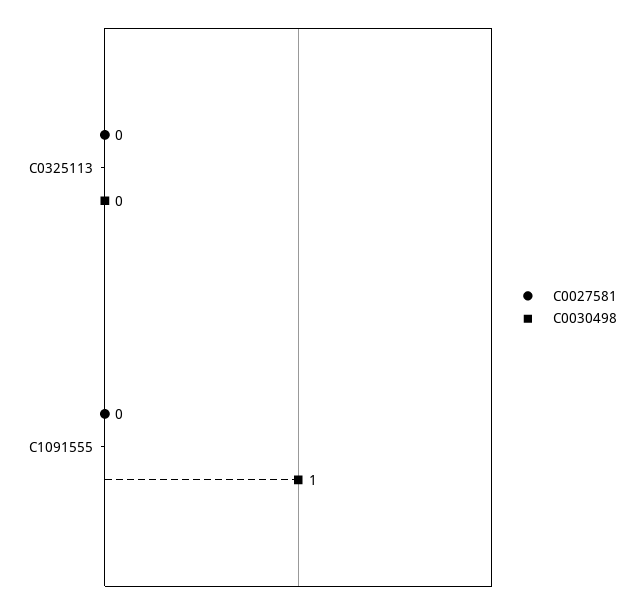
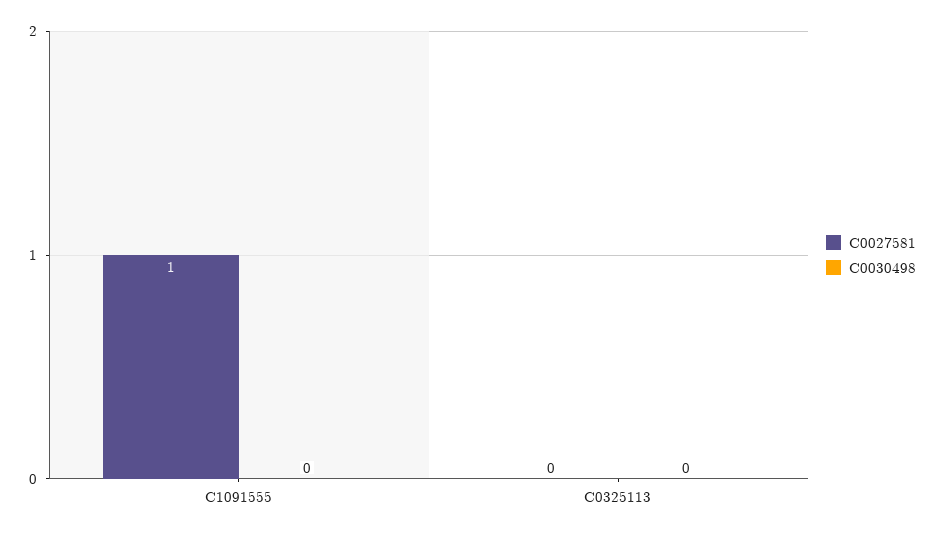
  {
    "C0027581": {
      "C0325113": 0,
-     "C1091555": 0
+     "C1091555": 1
    },
    "C0030498": {
      "C0325113": 0,
-     "C1091555": 1
+     "C1091555": 0
    }
  }

